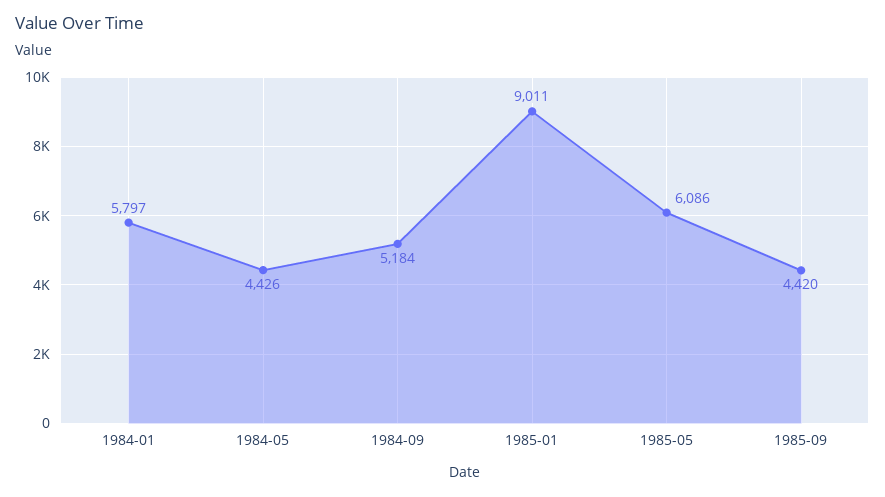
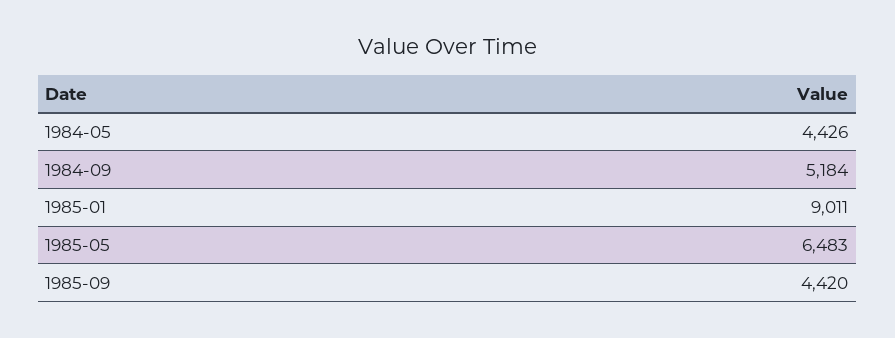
  {
-   "1984-01": 5797,
    "1984-05": 4426,
    "1984-09": 5184,
    "1985-01": 9011,
-   "1985-05": 6086,
+   "1985-05": 6483,
    "1985-09": 4420
  }

